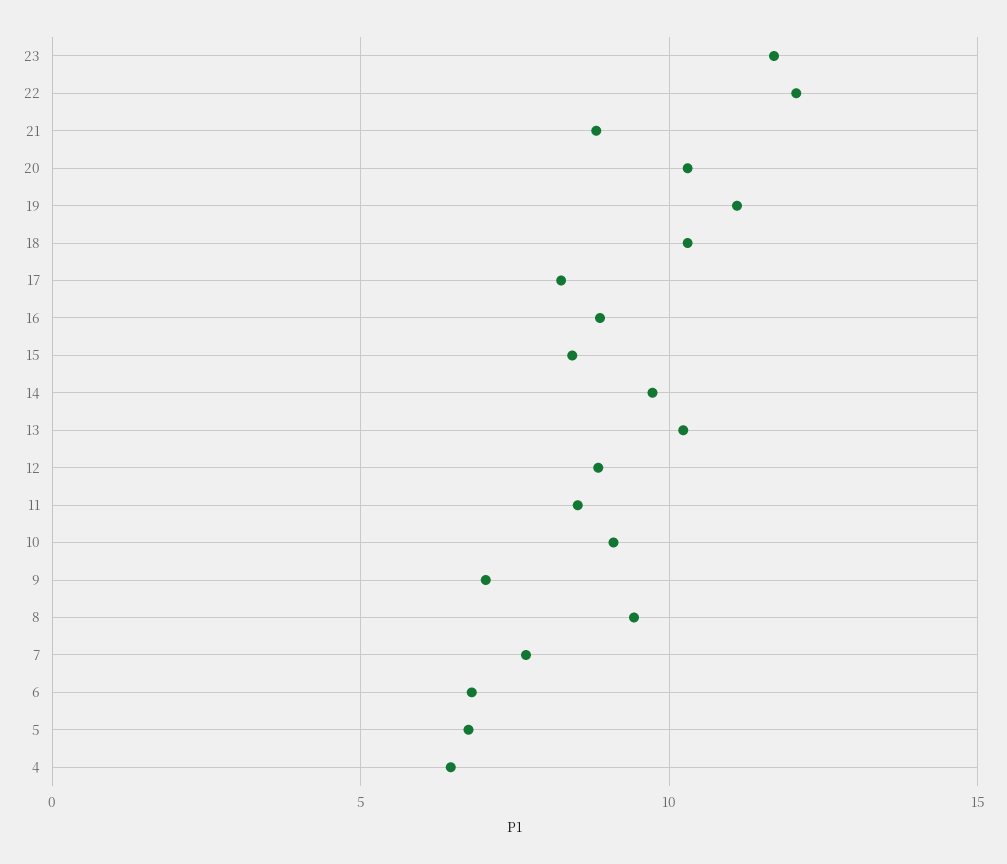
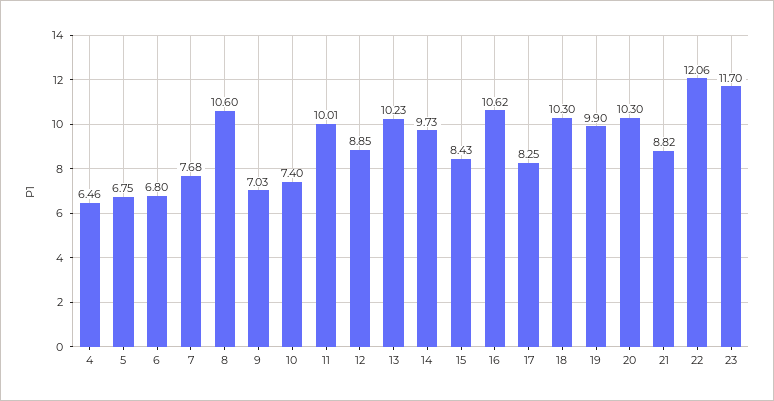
  {
    "23": 11.7,
    "22": 12.06,
    "21": 8.82,
    "20": 10.3,
-   "19": 11,
+   "19": 9.9,
    "18": 10.3,
    "17": 8.25,
-   "16": 9,
+   "16": 10.62,
    "15": 8.43,
    "14": 9.73,
    "13": 10.23,
    "12": 8.85,
-   "11": 8.5,
+   "11": 10.01,
-   "10": 9,
+   "10": 7.4,
    "9": 7.03,
-   "8": 9.5,
+   "8": 10.6,
    "7": 7.68,
    "6": 6.8,
    "5": 6.75,
    "4": 6.46
  }

